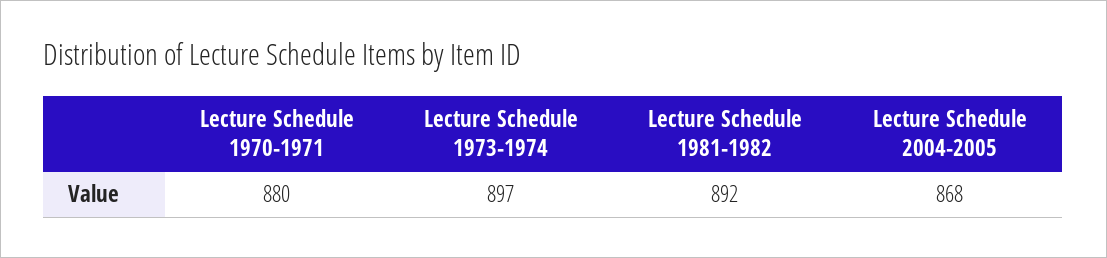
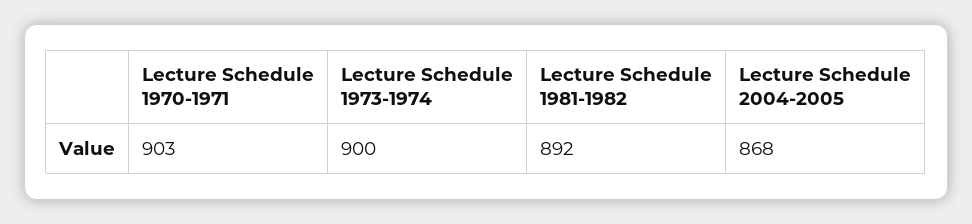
  {
-   "Lecture Schedule 1970-1971": 880,
+   "Lecture Schedule 1970-1971": 903,
-   "Lecture Schedule 1973-1974": 897,
+   "Lecture Schedule 1973-1974": 900,
    "Lecture Schedule 1981-1982": 892,
    "Lecture Schedule 2004-2005": 868
  }

